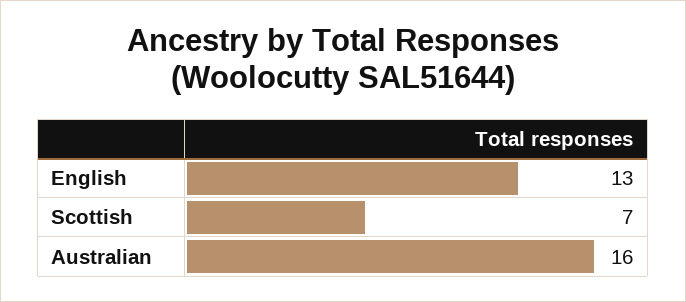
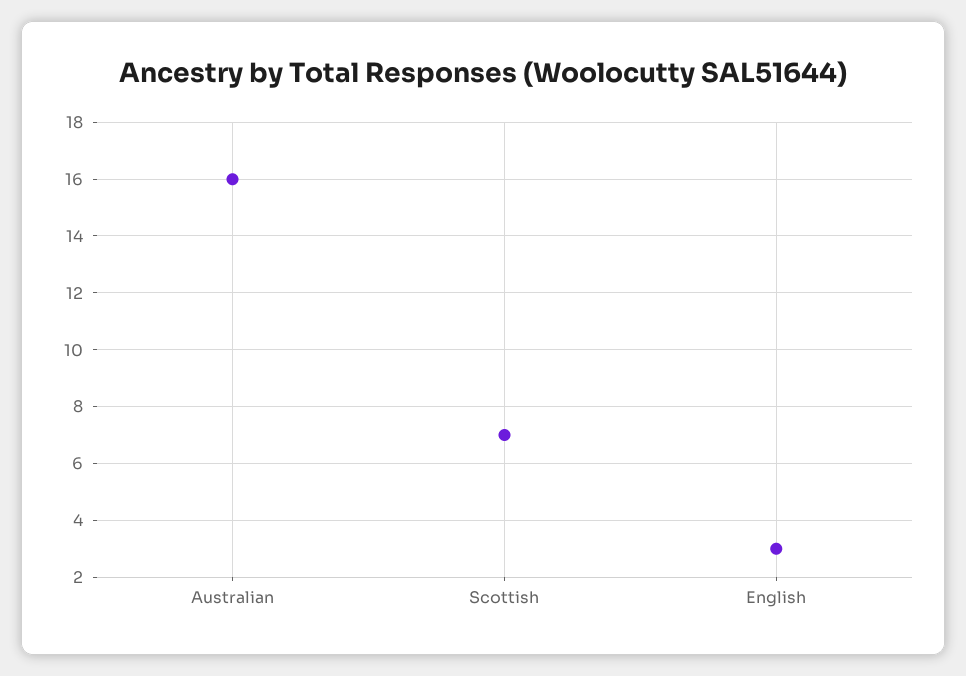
  {
-   "English": 13,
+   "English": 3,
    "Scottish": 7,
    "Australian": 16
  }

